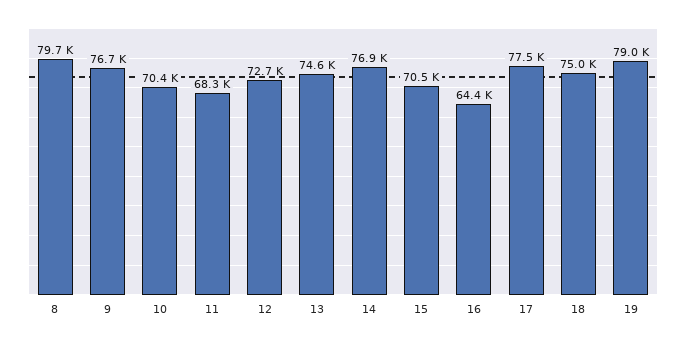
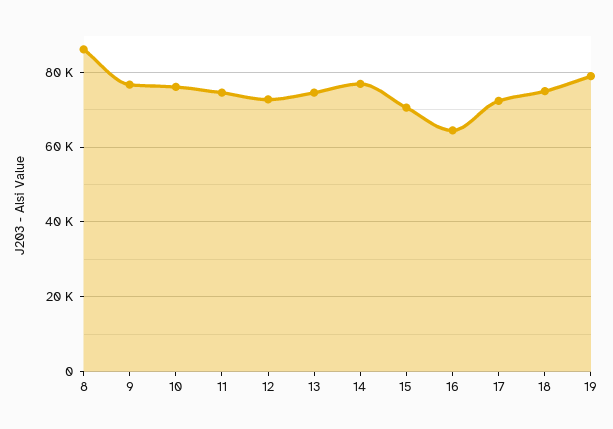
  {
-   "8": 79700,
+   "8": 86000,
    "9": 76700,
-   "10": 70400,
+   "10": 76000,
-   "11": 68300,
+   "11": 74000,
    "12": 72700,
    "13": 74600,
    "14": 76900,
    "15": 70500,
    "16": 64400,
-   "17": 77500,
+   "17": 72000,
    "18": 75000,
    "19": 79000
  }

